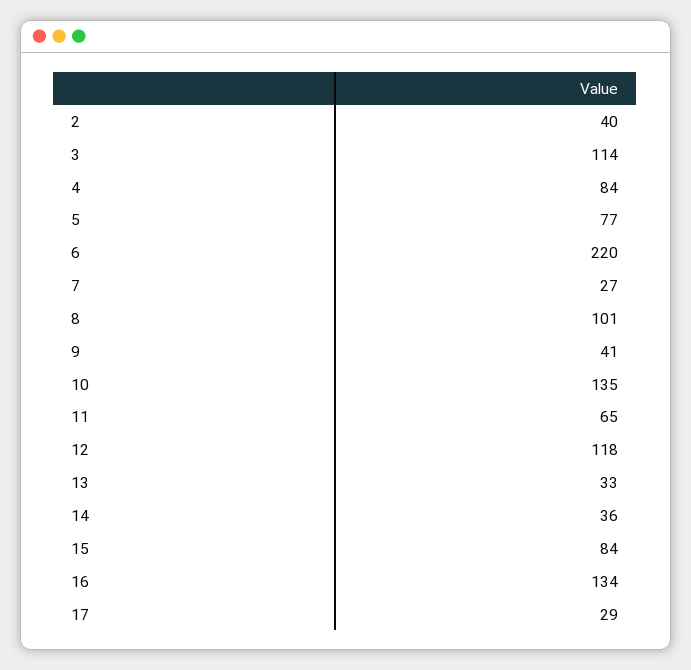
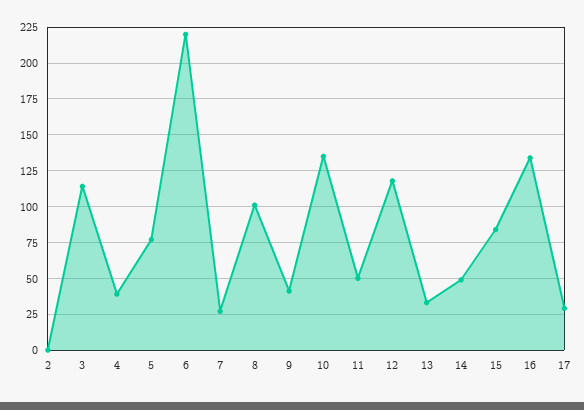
  {
-   "2": 40,
+   "2": 0,
    "3": 114,
-   "4": 84,
+   "4": 40,
    "5": 77,
    "6": 220,
    "7": 27,
    "8": 101,
    "9": 41,
    "10": 135,
-   "11": 65,
+   "11": 50,
    "12": 118,
    "13": 33,
-   "14": 36,
+   "14": 50,
    "15": 84,
    "16": 134,
    "17": 29
  }

